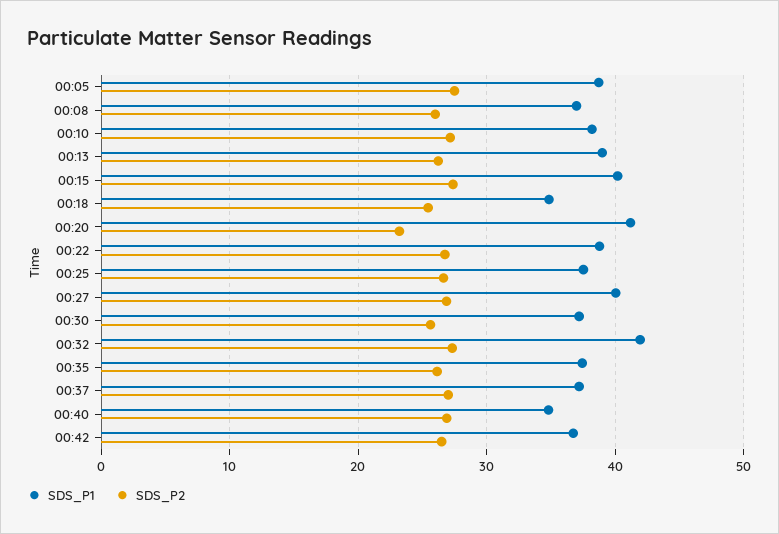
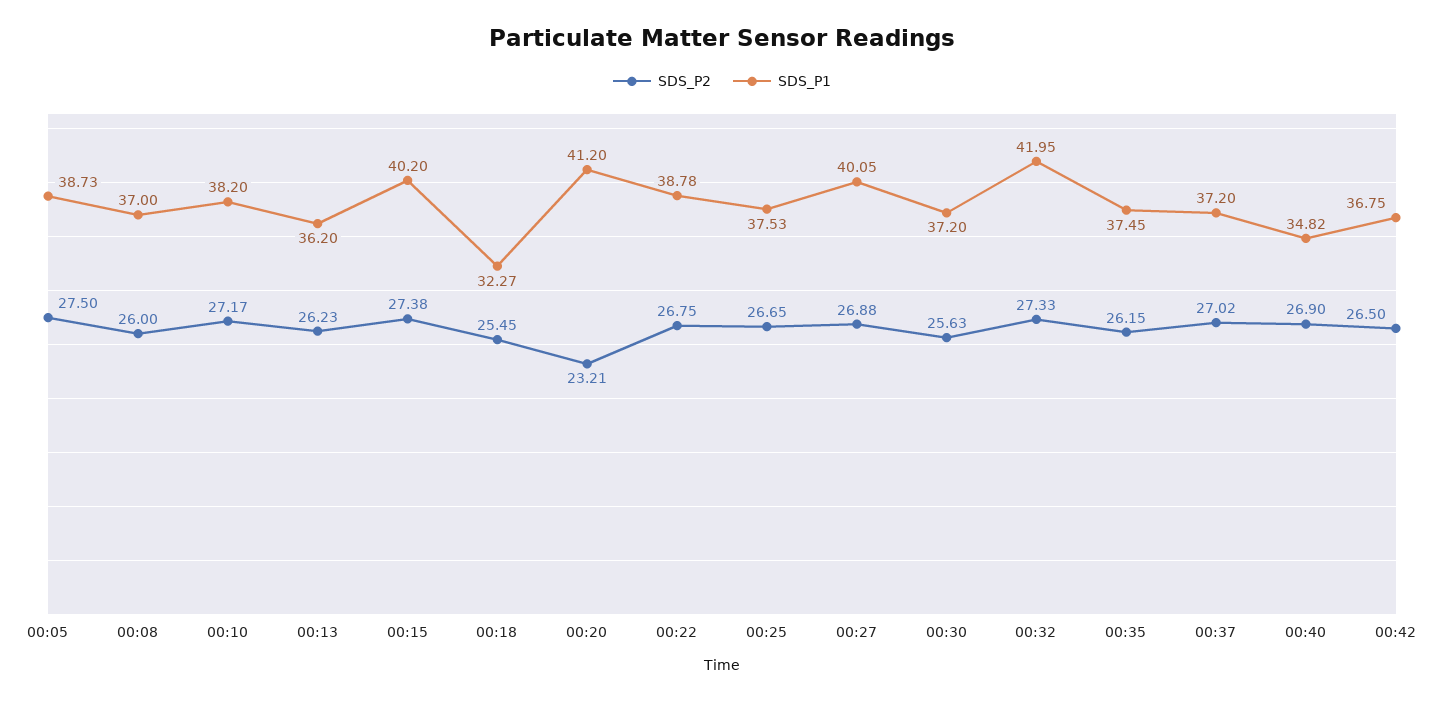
  {
    "SDS_P1": {
      "00:05": 38.73,
      "00:08": 37,
      "00:10": 38.2,
-     "00:13": 39,
+     "00:13": 36.2,
      "00:15": 40.2,
-     "00:18": 35,
+     "00:18": 32.27,
      "00:20": 41.2,
      "00:22": 38.78,
      "00:25": 37.53,
      "00:27": 40.05,
      "00:30": 37.2,
      "00:32": 41.95,
      "00:35": 37.45,
      "00:37": 37.2,
      "00:40": 34.82,
      "00:42": 36.75
    },
    "SDS_P2": {
      "00:05": 27.5,
      "00:08": 26,
      "00:10": 27.17,
      "00:13": 26.23,
      "00:15": 27.38,
      "00:18": 25.45,
      "00:20": 23.21,
      "00:22": 26.75,
      "00:25": 26.65,
      "00:27": 26.88,
      "00:30": 25.63,
      "00:32": 27.33,
      "00:35": 26.15,
      "00:37": 27.02,
      "00:40": 26.9,
      "00:42": 26.5
    }
  }

